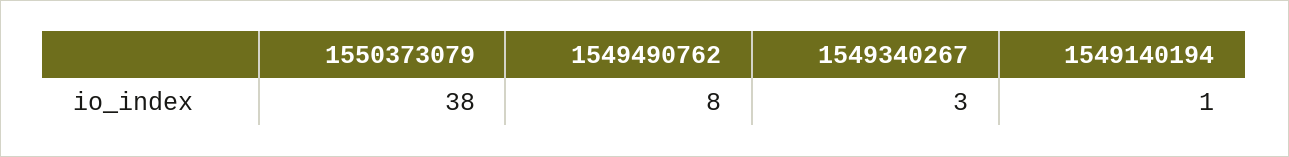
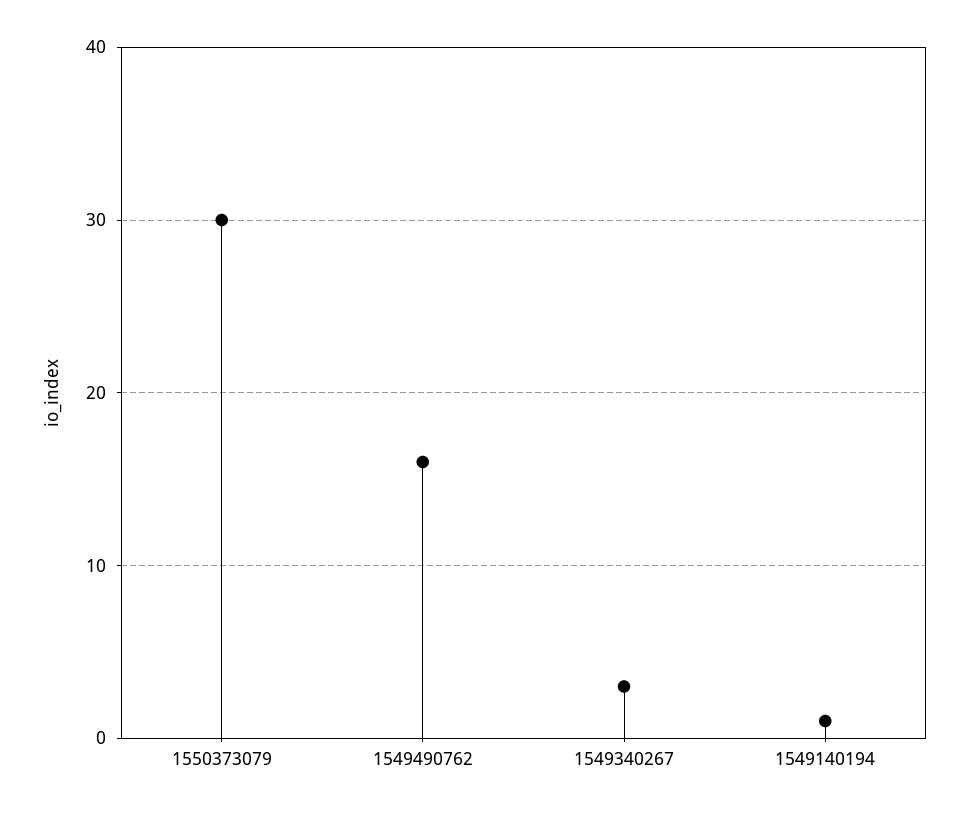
  {
-   "1550373079": 38,
+   "1550373079": 30,
-   "1549490762": 8,
+   "1549490762": 16,
    "1549340267": 3,
    "1549140194": 1
  }

